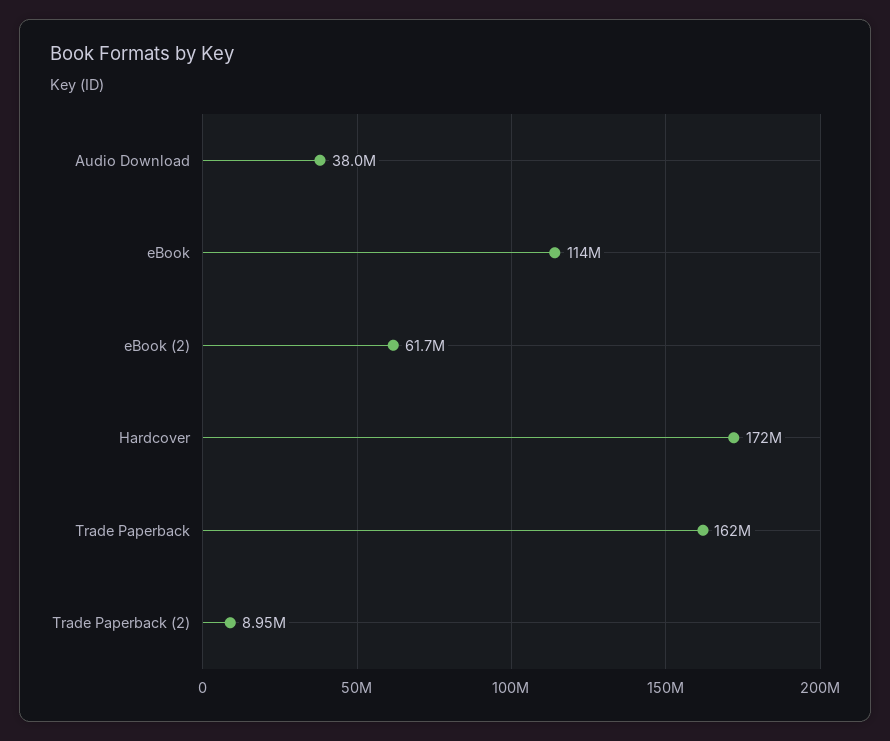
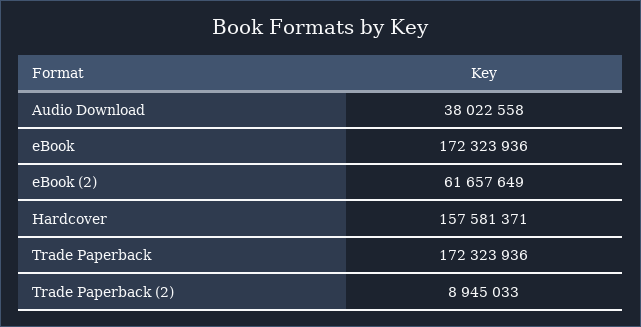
  {
    "Audio Download": 38022558,
-   "eBook": 114000000,
+   "eBook": 172323936,
    "eBook (2)": 61657649,
-   "Hardcover": 172000000,
+   "Hardcover": 157581371,
-   "Trade Paperback": 162000000,
+   "Trade Paperback": 172323936,
    "Trade Paperback (2)": 8945033
  }

